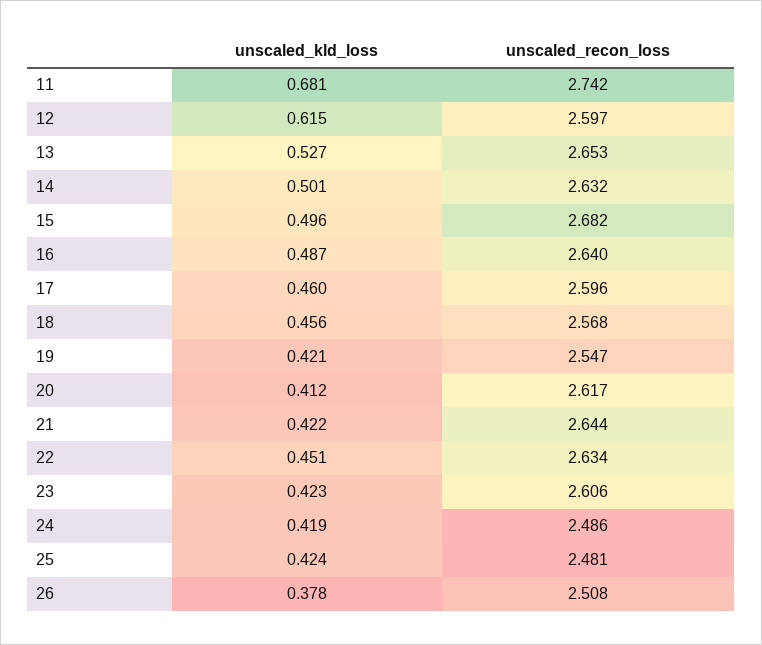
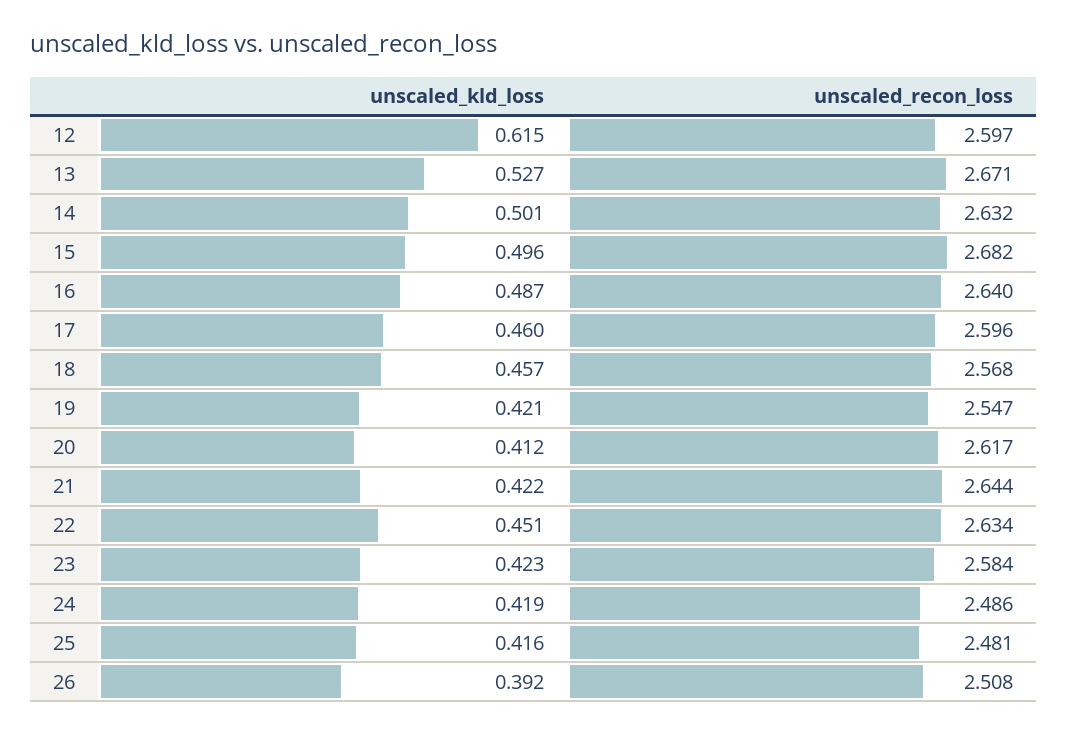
  {
    "unscaled_kld_loss": {
-     "11": 0.681,
      "12": 0.615,
      "13": 0.527,
      "14": 0.501,
      "15": 0.496,
      "16": 0.487,
      "17": 0.46,
-     "18": 0.456,
+     "18": 0.457,
      "19": 0.421,
      "20": 0.412,
      "21": 0.422,
      "22": 0.451,
      "23": 0.423,
      "24": 0.419,
-     "25": 0.424,
+     "25": 0.416,
-     "26": 0.378
+     "26": 0.392
    },
    "unscaled_recon_loss": {
-     "11": 2.742,
      "12": 2.597,
-     "13": 2.653,
+     "13": 2.671,
      "14": 2.632,
      "15": 2.682,
      "16": 2.64,
      "17": 2.596,
      "18": 2.568,
      "19": 2.547,
      "20": 2.617,
      "21": 2.644,
      "22": 2.634,
-     "23": 2.606,
+     "23": 2.584,
      "24": 2.486,
      "25": 2.481,
      "26": 2.508
    }
  }

